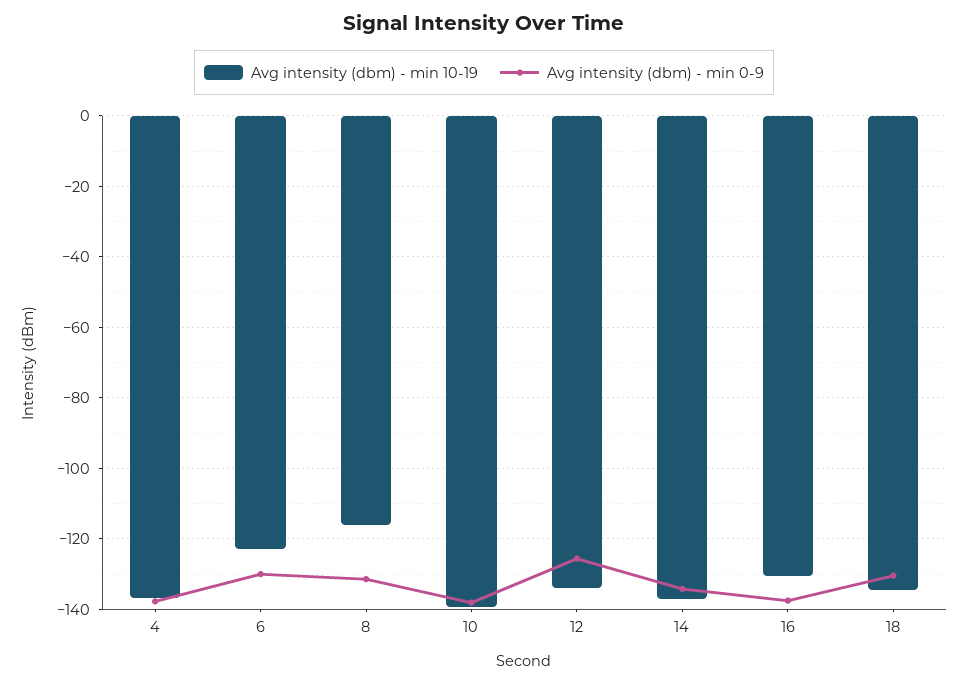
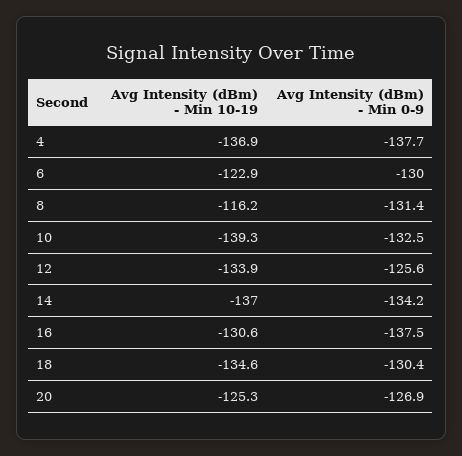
  {
    "Avg intensity (dbm) - min 10-19": {
      "4": -136.9,
      "6": -122.9,
      "8": -116.2,
      "10": -139.3,
      "12": -133.9,
      "14": -137,
      "16": -130.6,
-     "18": -134.6
+     "18": -134.6,
+     "20": -125.3
    },
    "Avg intensity (dbm) - min 0-9": {
      "4": -137.7,
      "6": -130,
      "8": -131.4,
-     "10": -138,
+     "10": -132.5,
      "12": -125.6,
      "14": -134.2,
      "16": -137.5,
-     "18": -130.4
+     "18": -130.4,
+     "20": -126.9
    }
  }

